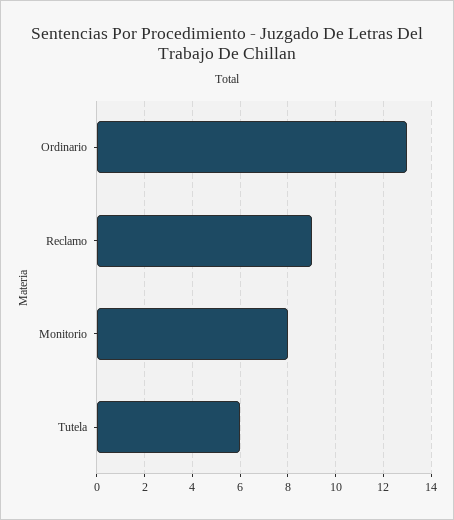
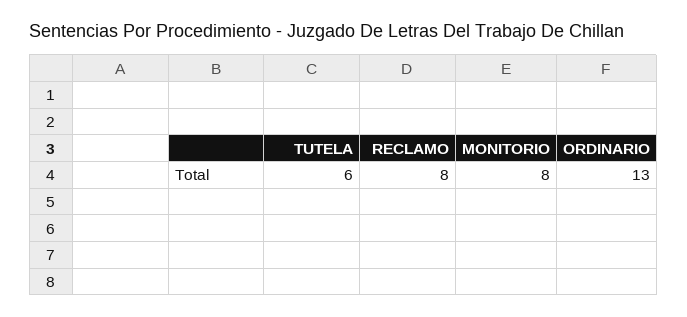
  {
    "Ordinario": 13,
-   "Reclamo": 9,
+   "Reclamo": 8,
    "Monitorio": 8,
    "Tutela": 6
  }

